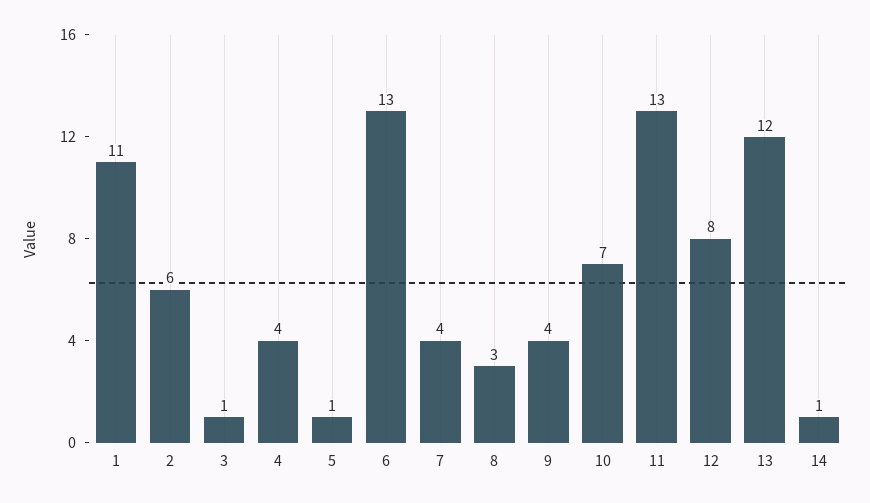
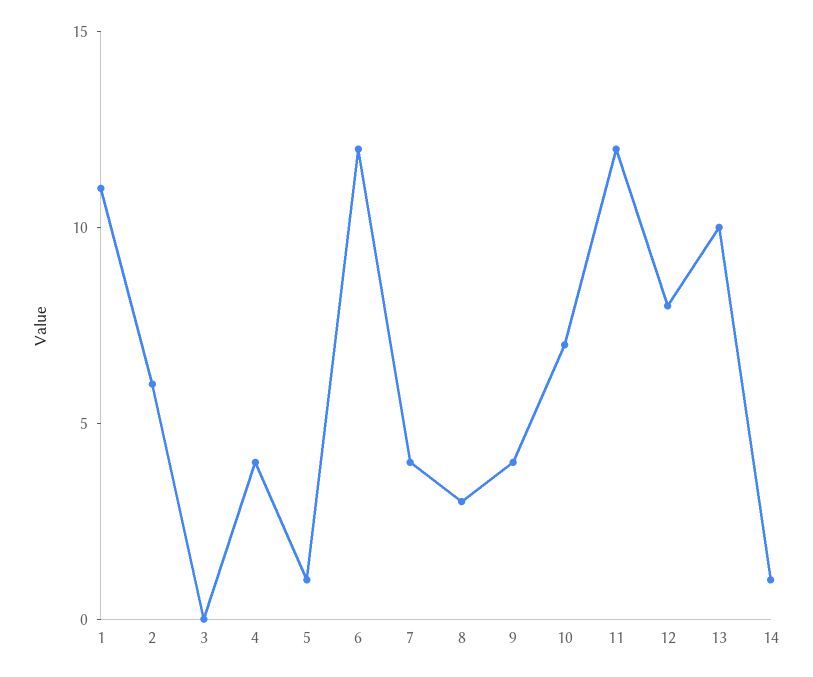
  {
    "1": 11,
    "2": 6,
-   "3": 1,
+   "3": 0,
    "4": 4,
    "5": 1,
-   "6": 13,
+   "6": 12,
    "7": 4,
    "8": 3,
    "9": 4,
    "10": 7,
-   "11": 13,
+   "11": 12,
    "12": 8,
-   "13": 12,
+   "13": 10,
    "14": 1
  }

